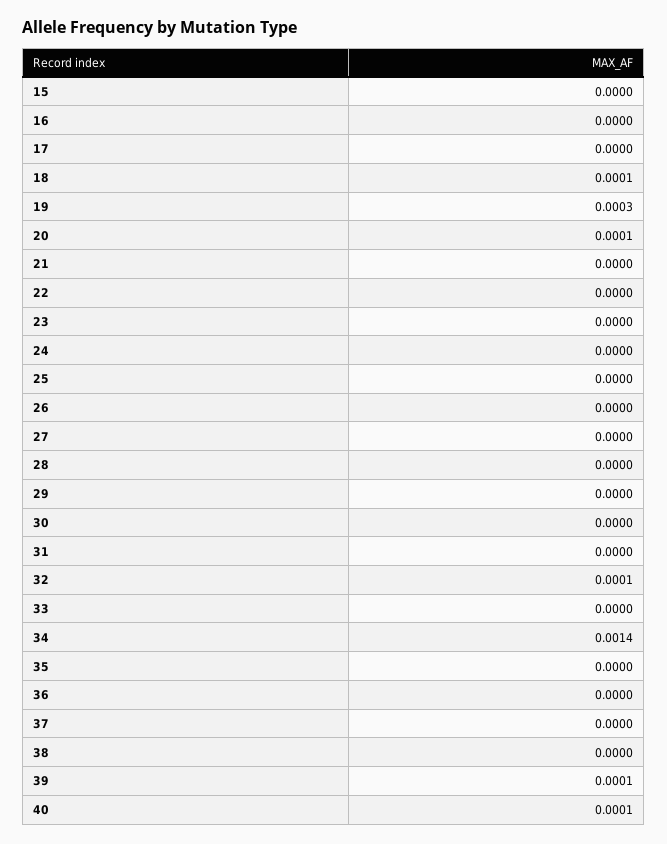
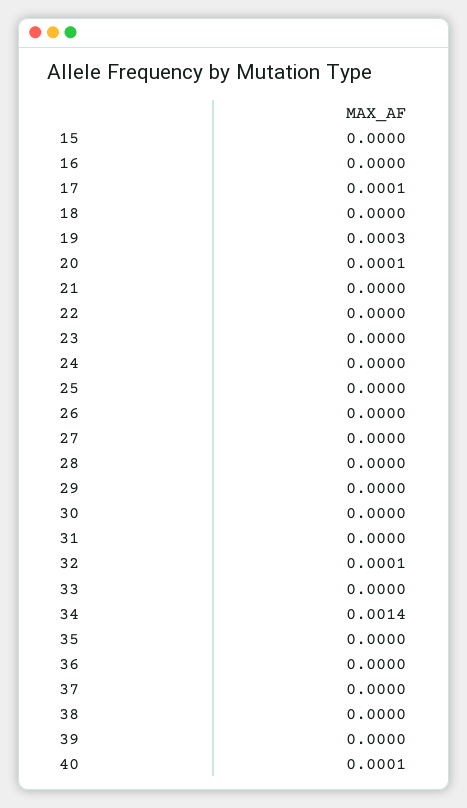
  {
    "15": 0,
    "16": 0,
-   "17": 0,
+   "17": 0.0001,
-   "18": 0.0001,
+   "18": 0,
    "19": 0.0003,
    "20": 0.0001,
    "21": 0,
    "22": 0,
    "23": 0,
    "24": 0,
    "25": 0,
    "26": 0,
    "27": 0,
    "28": 0,
    "29": 0,
    "30": 0,
    "31": 0,
    "32": 0.0001,
    "33": 0,
    "34": 0.0014,
    "35": 0,
    "36": 0,
    "37": 0,
    "38": 0,
-   "39": 0.0001,
+   "39": 0,
    "40": 0.0001
  }

